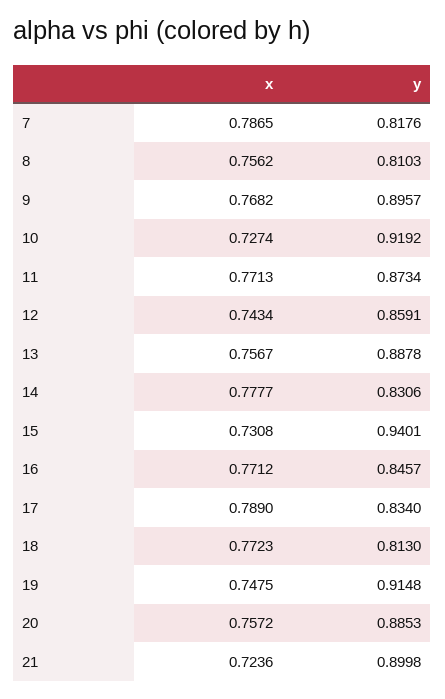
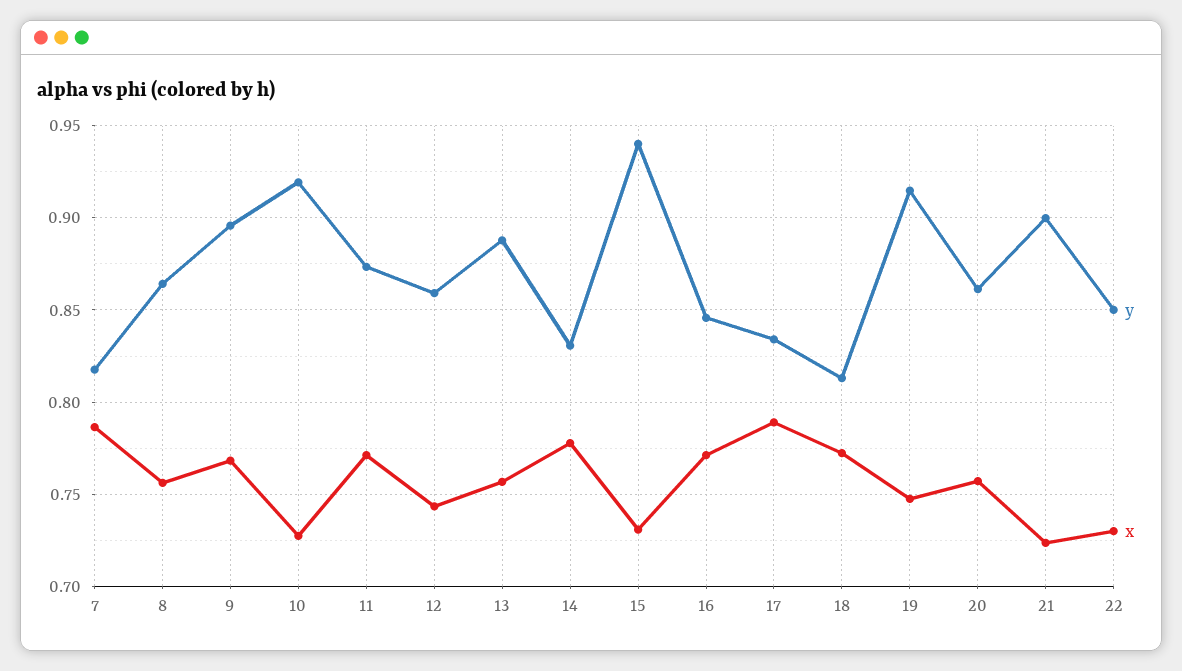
  {
    "x": {
      "7": 0.7865,
      "8": 0.7562,
      "9": 0.7682,
      "10": 0.7274,
      "11": 0.7713,
      "12": 0.7434,
      "13": 0.7567,
      "14": 0.7777,
      "15": 0.7308,
      "16": 0.7712,
      "17": 0.789,
      "18": 0.7723,
      "19": 0.7475,
      "20": 0.7572,
-     "21": 0.7236
+     "21": 0.7236,
+     "22": 0.73
    },
    "y": {
      "7": 0.8176,
-     "8": 0.8103,
+     "8": 0.865,
      "9": 0.8957,
      "10": 0.9192,
      "11": 0.8734,
      "12": 0.8591,
      "13": 0.8878,
      "14": 0.8306,
      "15": 0.9401,
      "16": 0.8457,
      "17": 0.834,
      "18": 0.813,
      "19": 0.9148,
-     "20": 0.8853,
+     "20": 0.86,
-     "21": 0.8998
+     "21": 0.8998,
+     "22": 0.85
    }
  }

